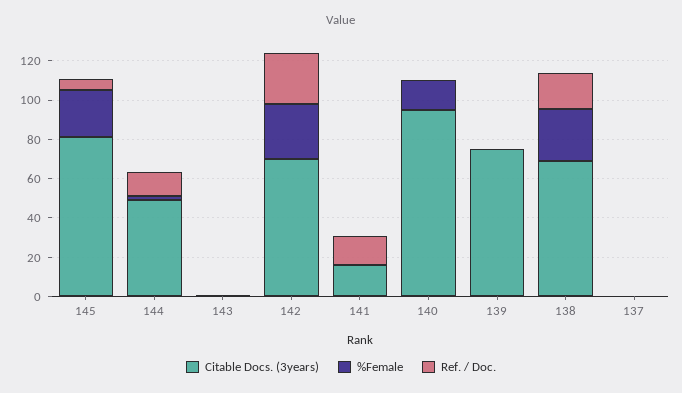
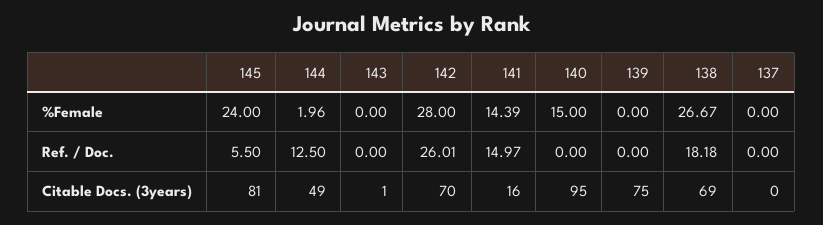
  {
    "Citable Docs. (3years)": {
      "145": 81,
      "144": 49,
      "143": 1,
      "142": 70,
      "141": 16,
      "140": 95,
      "139": 75,
      "138": 69,
      "137": 0
    },
    "%Female": {
      "145": 24,
      "144": 1.96,
      "143": 0,
      "142": 28,
-     "141": 0,
+     "141": 14.39,
      "140": 15,
      "139": 0,
      "138": 26.67,
      "137": 0
    },
    "Ref. / Doc.": {
      "145": 5.5,
      "144": 12.5,
      "143": 0,
      "142": 26.01,
      "141": 14.97,
      "140": 0,
      "139": 0,
      "138": 18.18,
      "137": 0
    }
  }

